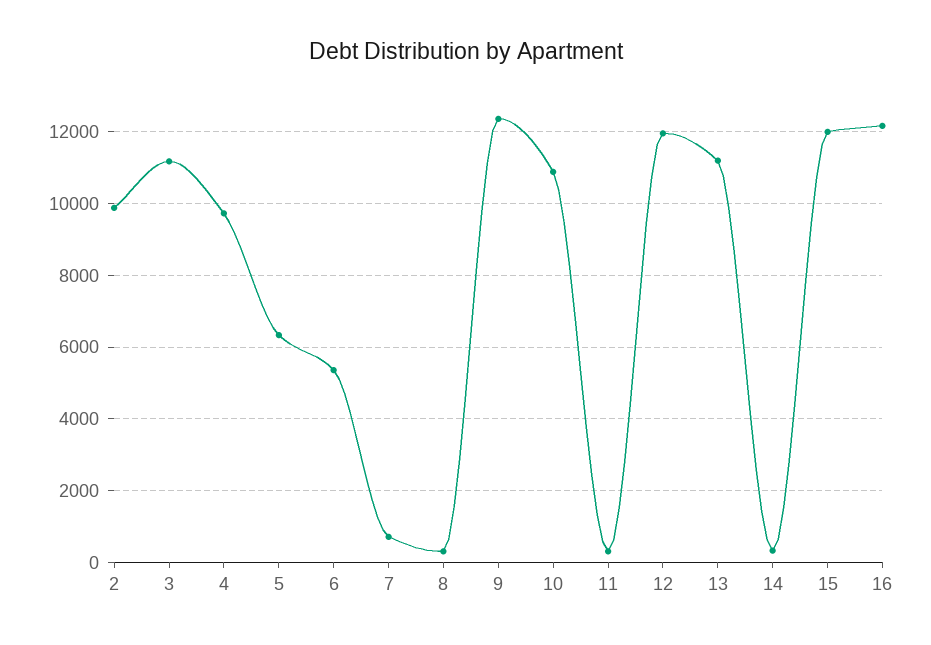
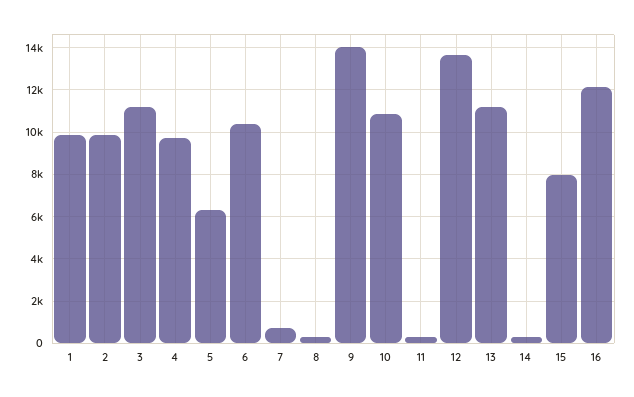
  {
    "2": 9800,
    "3": 11200,
    "4": 9800,
    "5": 6400,
-   "6": 5400,
+   "6": 10500,
    "7": 800,
    "8": 400,
-   "9": 12400,
+   "9": 14000,
    "10": 10800,
    "11": 400,
-   "12": 12000,
+   "12": 13500,
    "13": 11200,
    "14": 400,
-   "15": 12000,
+   "15": 8000,
-   "16": 12200
+   "16": 12200,
+   "1": 10000
  }

